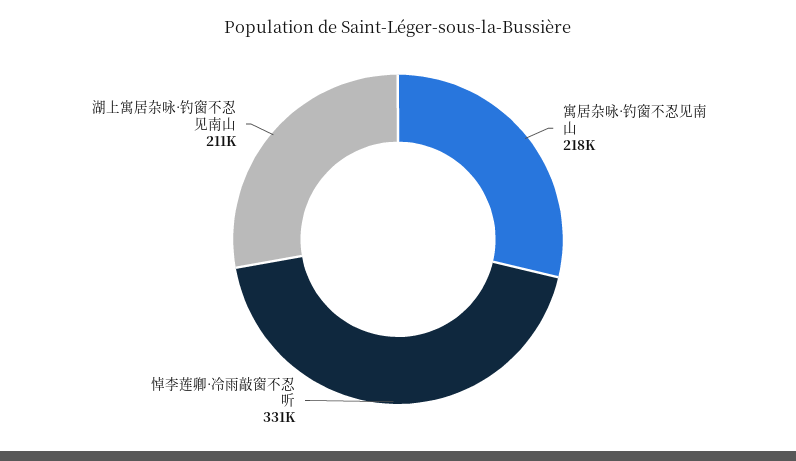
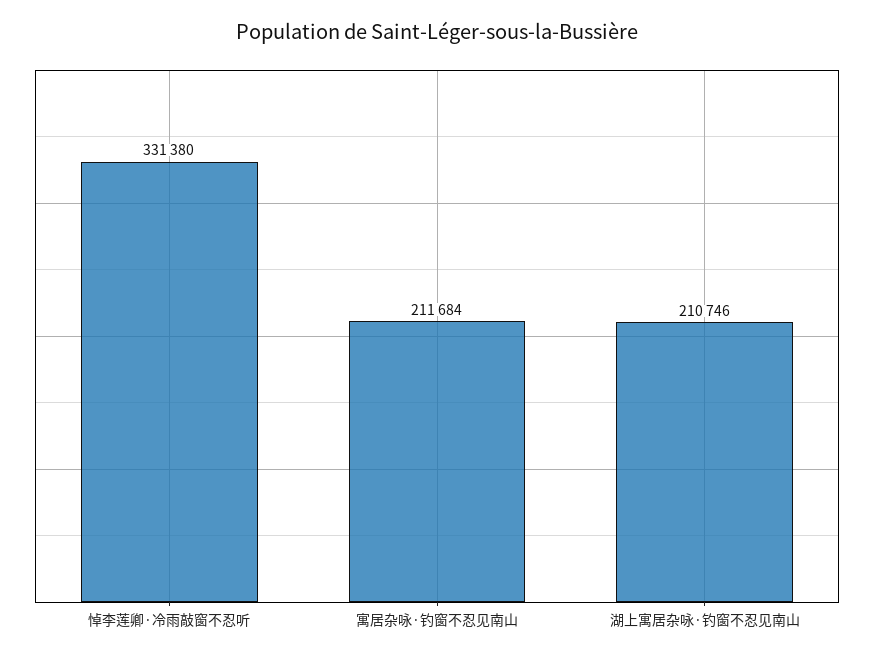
  {
-   "寓居杂咏·钓窗不忍见南山": 218000,
+   "寓居杂咏·钓窗不忍见南山": 211684,
    "悼李莲卿·冷雨敲窗不忍听": 331380,
    "湖上寓居杂咏·钓窗不忍见南山": 210746
  }

